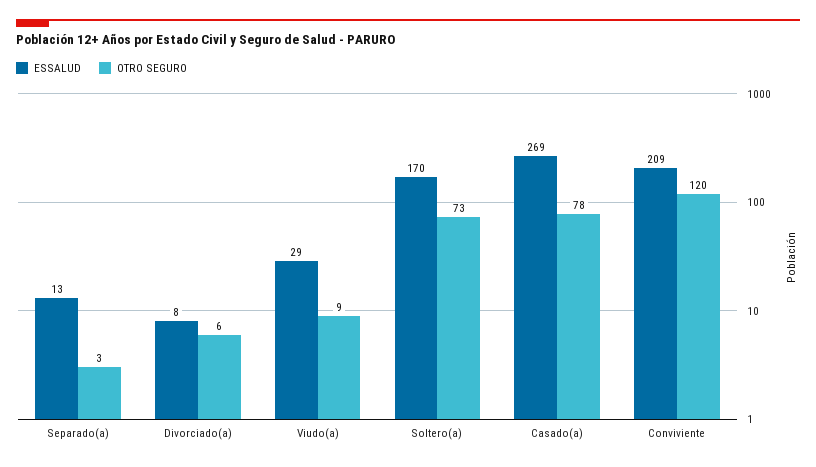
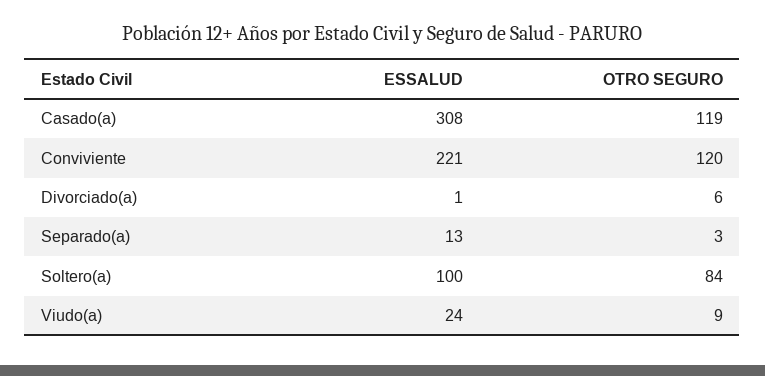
  {
    "ESSALUD": {
      "Separado(a)": 13,
-     "Divorciado(a)": 8,
+     "Divorciado(a)": 1,
-     "Viudo(a)": 29,
+     "Viudo(a)": 24,
-     "Soltero(a)": 170,
+     "Soltero(a)": 100,
-     "Casado(a)": 269,
+     "Casado(a)": 308,
-     "Conviviente": 209
+     "Conviviente": 221
    },
    "OTRO SEGURO": {
      "Separado(a)": 3,
      "Divorciado(a)": 6,
      "Viudo(a)": 9,
-     "Soltero(a)": 73,
+     "Soltero(a)": 84,
-     "Casado(a)": 78,
+     "Casado(a)": 119,
      "Conviviente": 120
    }
  }

